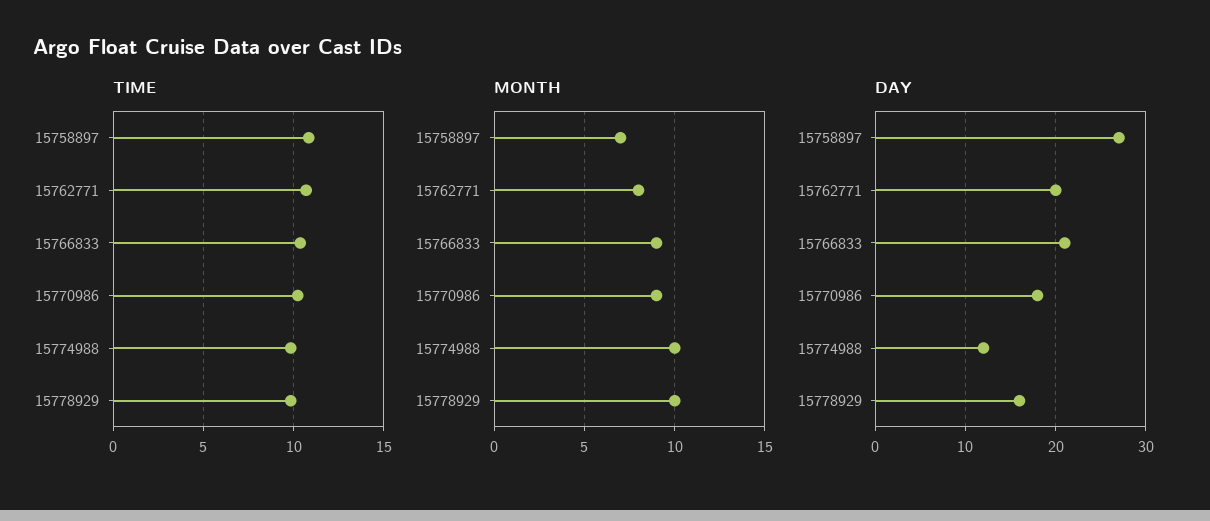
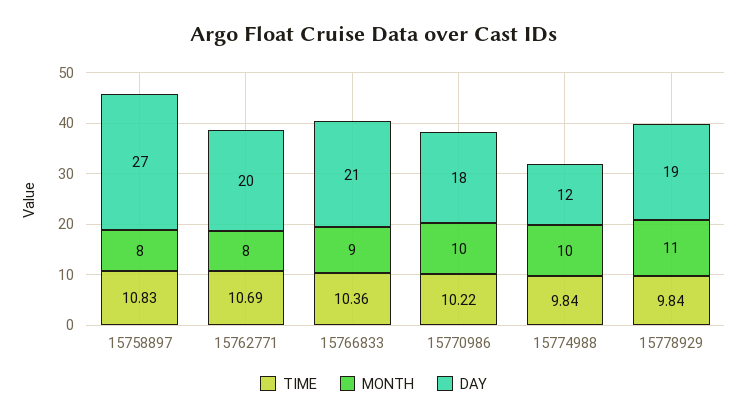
  {
    "TIME": {
      "15758897": 10.83,
      "15762771": 10.69,
      "15766833": 10.36,
      "15770986": 10.22,
      "15774988": 9.84,
      "15778929": 9.84
    },
    "MONTH": {
-     "15758897": 7,
+     "15758897": 8,
      "15762771": 8,
      "15766833": 9,
-     "15770986": 9,
+     "15770986": 10,
      "15774988": 10,
-     "15778929": 10
+     "15778929": 11
    },
    "DAY": {
      "15758897": 27,
      "15762771": 20,
      "15766833": 21,
      "15770986": 18,
      "15774988": 12,
-     "15778929": 16
+     "15778929": 19
    }
  }

